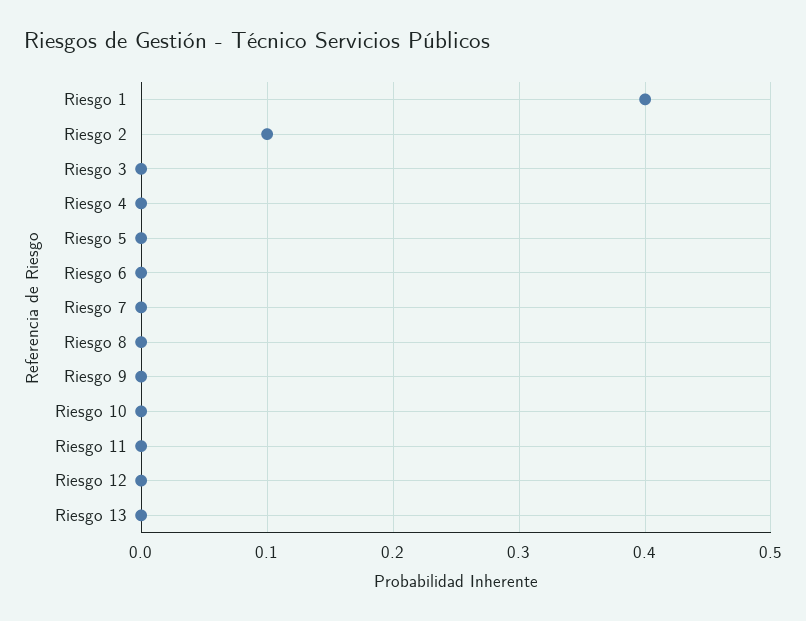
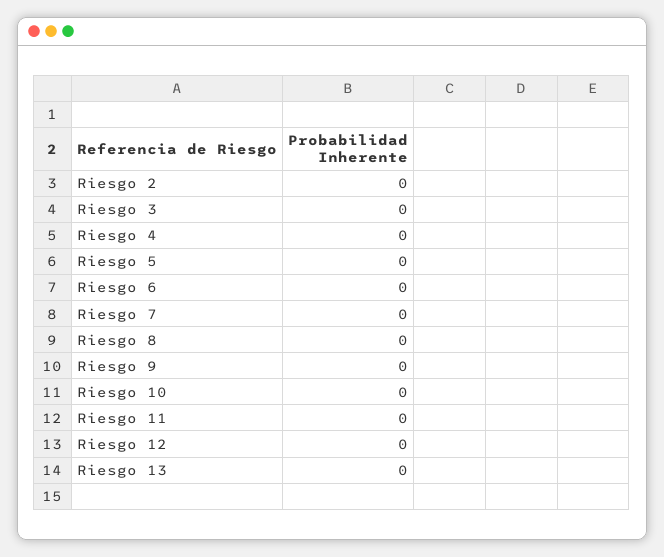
  {
-   "Riesgo 1": 0.4,
-   "Riesgo 2": 0.1,
+   "Riesgo 2": 0,
    "Riesgo 3": 0,
    "Riesgo 4": 0,
    "Riesgo 5": 0,
    "Riesgo 6": 0,
    "Riesgo 7": 0,
    "Riesgo 8": 0,
    "Riesgo 9": 0,
    "Riesgo 10": 0,
    "Riesgo 11": 0,
    "Riesgo 12": 0,
    "Riesgo 13": 0
  }

